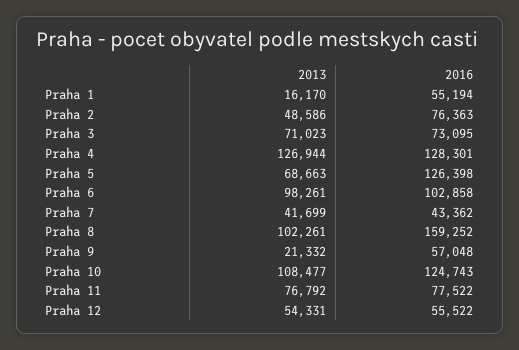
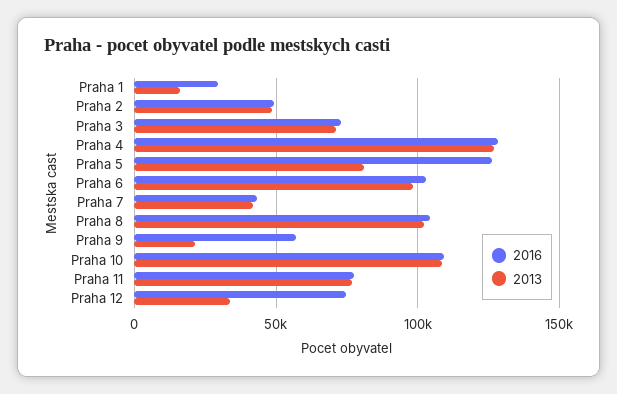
  {
    "2013": {
      "Praha 1": 16170,
      "Praha 2": 48586,
      "Praha 3": 71023,
      "Praha 4": 126944,
-     "Praha 5": 68663,
+     "Praha 5": 80000,
      "Praha 6": 98261,
      "Praha 7": 41699,
      "Praha 8": 102261,
      "Praha 9": 21332,
      "Praha 10": 108477,
      "Praha 11": 76792,
-     "Praha 12": 54331
+     "Praha 12": 35000
    },
    "2016": {
-     "Praha 1": 55194,
+     "Praha 1": 30000,
-     "Praha 2": 76363,
+     "Praha 2": 50000,
      "Praha 3": 73095,
      "Praha 4": 128301,
      "Praha 5": 126398,
      "Praha 6": 102858,
      "Praha 7": 43362,
-     "Praha 8": 159252,
+     "Praha 8": 105000,
      "Praha 9": 57048,
-     "Praha 10": 124743,
+     "Praha 10": 110000,
      "Praha 11": 77522,
-     "Praha 12": 55522
+     "Praha 12": 75000
    }
  }

